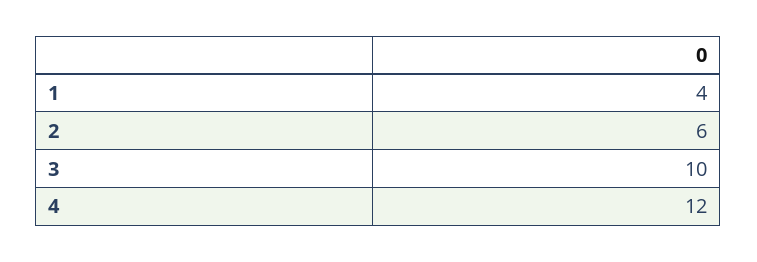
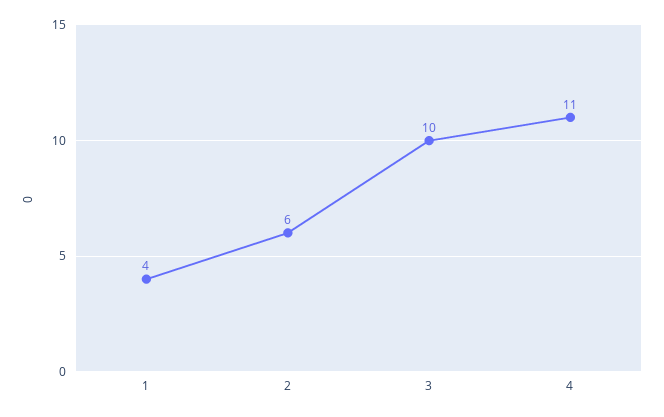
  {
    "1": 4,
    "2": 6,
    "3": 10,
-   "4": 12
+   "4": 11
  }

